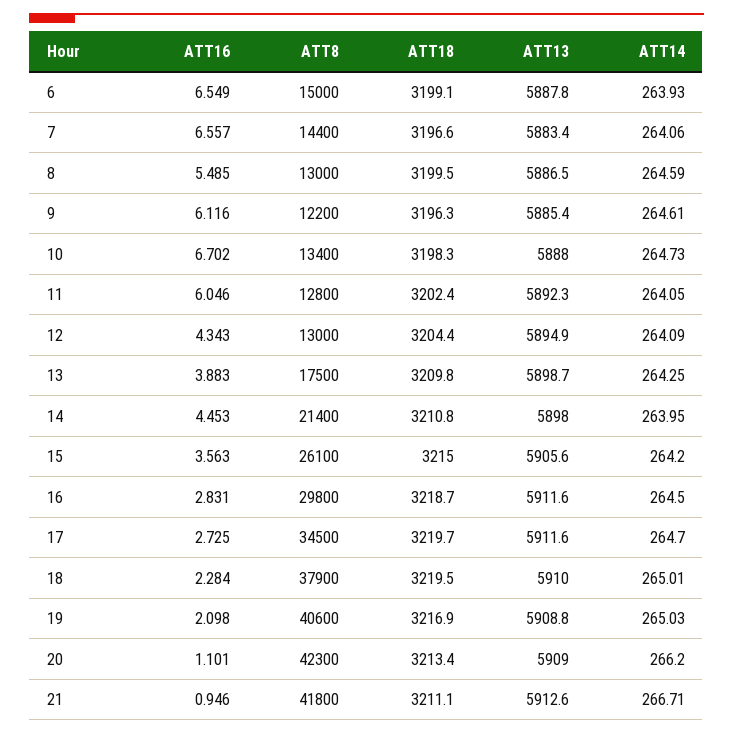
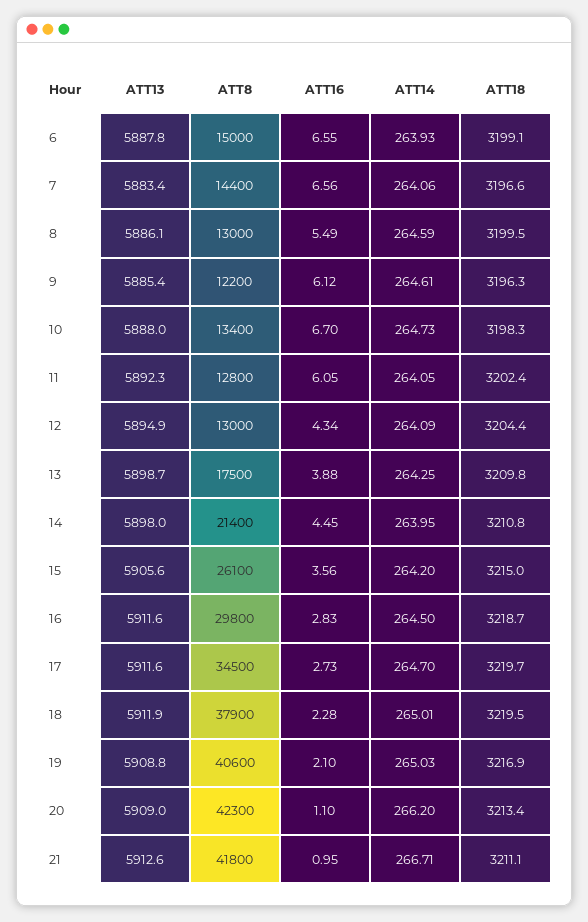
  {
    "ATT16": {
      "6": 6.549,
      "7": 6.557,
      "8": 5.485,
      "9": 6.116,
      "10": 6.702,
      "11": 6.046,
      "12": 4.343,
      "13": 3.883,
      "14": 4.453,
      "15": 3.563,
      "16": 2.831,
      "17": 2.725,
      "18": 2.284,
      "19": 2.098,
      "20": 1.101,
      "21": 0.946
    },
    "ATT8": {
      "6": 15000,
      "7": 14400,
      "8": 13000,
      "9": 12200,
      "10": 13400,
      "11": 12800,
      "12": 13000,
      "13": 17500,
      "14": 21400,
      "15": 26100,
      "16": 29800,
      "17": 34500,
      "18": 37900,
      "19": 40600,
      "20": 42300,
      "21": 41800
    },
    "ATT18": {
      "6": 3199.1,
      "7": 3196.6,
      "8": 3199.5,
      "9": 3196.3,
      "10": 3198.3,
      "11": 3202.4,
      "12": 3204.4,
      "13": 3209.8,
      "14": 3210.8,
      "15": 3215,
      "16": 3218.7,
      "17": 3219.7,
      "18": 3219.5,
      "19": 3216.9,
      "20": 3213.4,
      "21": 3211.1
    },
    "ATT13": {
      "6": 5887.8,
      "7": 5883.4,
-     "8": 5886.5,
+     "8": 5886.1,
      "9": 5885.4,
      "10": 5888,
      "11": 5892.3,
      "12": 5894.9,
      "13": 5898.7,
      "14": 5898,
      "15": 5905.6,
      "16": 5911.6,
      "17": 5911.6,
-     "18": 5910,
+     "18": 5911.9,
      "19": 5908.8,
      "20": 5909,
      "21": 5912.6
    },
    "ATT14": {
      "6": 263.93,
      "7": 264.06,
      "8": 264.59,
      "9": 264.61,
      "10": 264.73,
      "11": 264.05,
      "12": 264.09,
      "13": 264.25,
      "14": 263.95,
      "15": 264.2,
      "16": 264.5,
      "17": 264.7,
      "18": 265.01,
      "19": 265.03,
      "20": 266.2,
      "21": 266.71
    }
  }

